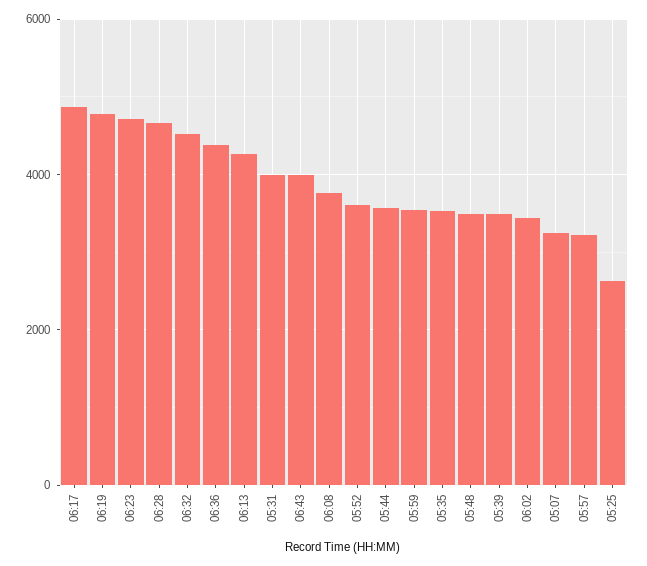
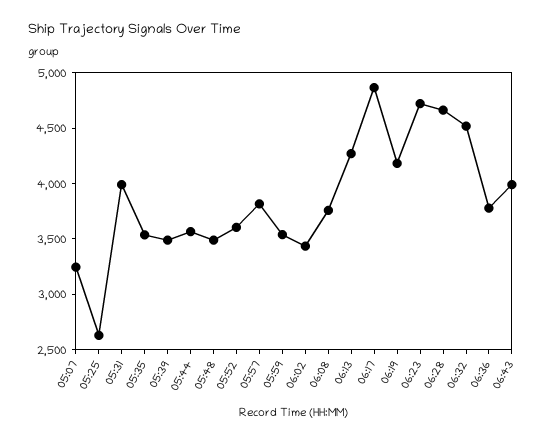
  {
    "06:17": 4900,
-   "06:19": 4800,
+   "06:19": 4200,
    "06:23": 4700,
    "06:28": 4700,
    "06:32": 4500,
-   "06:36": 4400,
+   "06:36": 3800,
    "06:13": 4300,
    "05:31": 4000,
    "06:43": 4000,
    "06:08": 3800,
    "05:52": 3600,
    "05:44": 3600,
    "05:59": 3500,
    "05:35": 3500,
    "05:48": 3500,
    "05:39": 3500,
    "06:02": 3400,
    "05:07": 3200,
-   "05:57": 3200,
+   "05:57": 3800,
    "05:25": 2600
  }

